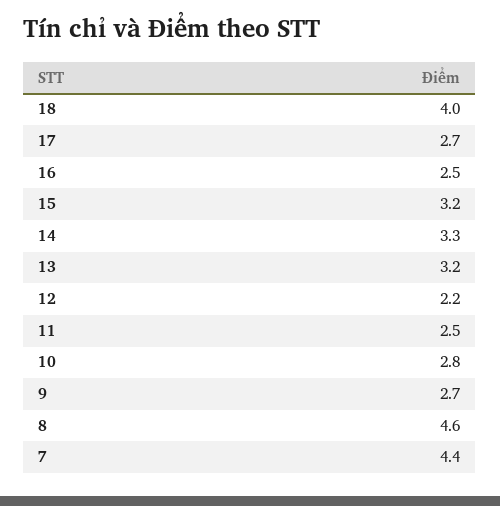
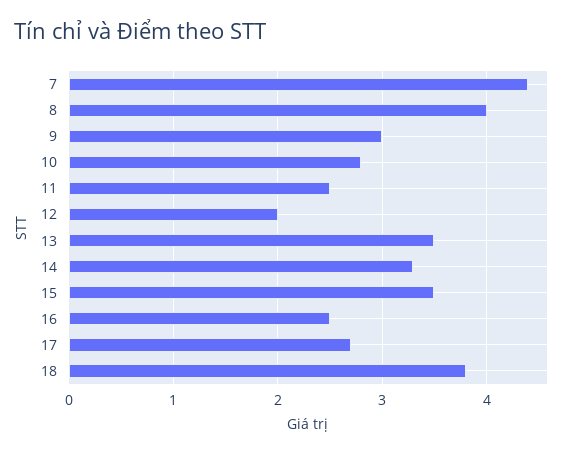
  {
-   "18": 4,
+   "18": 3.8,
    "17": 2.7,
    "16": 2.5,
-   "15": 3.2,
+   "15": 3.5,
    "14": 3.3,
-   "13": 3.2,
+   "13": 3.5,
-   "12": 2.2,
+   "12": 2,
    "11": 2.5,
    "10": 2.8,
-   "9": 2.7,
+   "9": 3,
-   "8": 4.6,
+   "8": 4,
    "7": 4.4
  }

